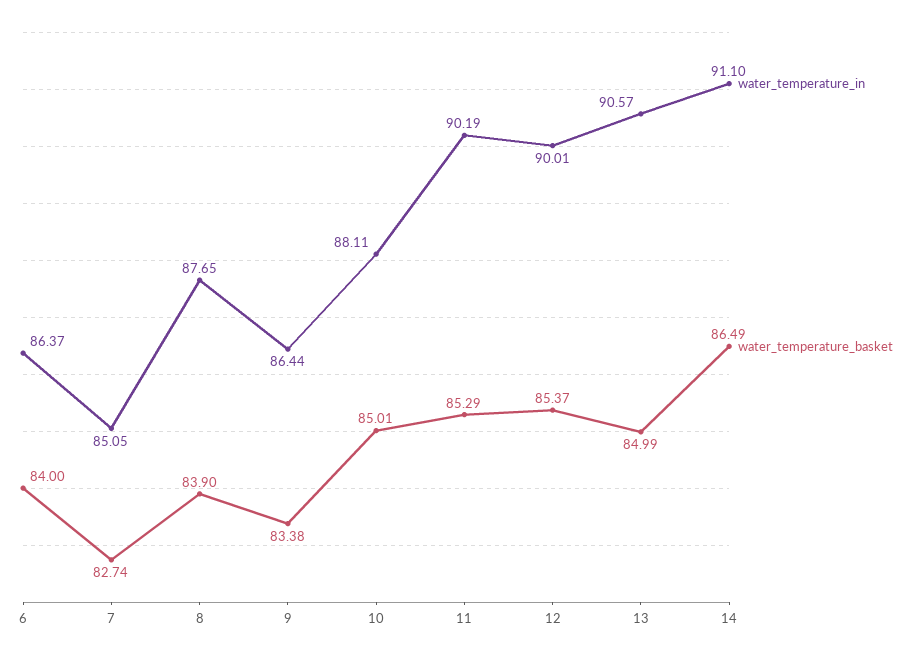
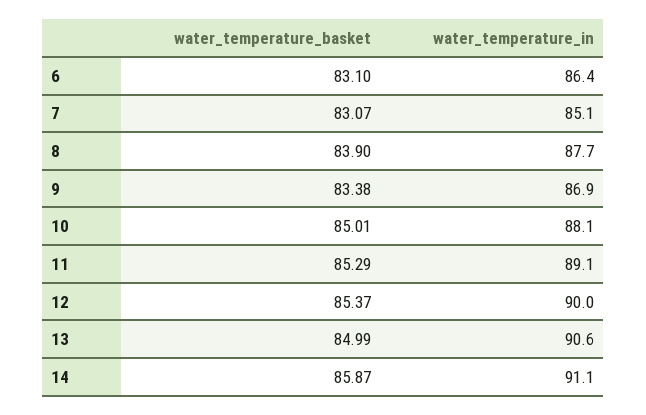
  {
    "water_temperature_in": {
      "6": 86.37,
      "7": 85.05,
      "8": 87.65,
-     "9": 86.44,
+     "9": 86.9,
      "10": 88.11,
-     "11": 90.19,
+     "11": 89.1,
      "12": 90.01,
      "13": 90.57,
      "14": 91.1
    },
    "water_temperature_basket": {
-     "6": 84,
+     "6": 83.1,
-     "7": 82.74,
+     "7": 83.07,
      "8": 83.9,
      "9": 83.38,
      "10": 85.01,
      "11": 85.29,
      "12": 85.37,
      "13": 84.99,
-     "14": 86.49
+     "14": 85.87
    }
  }

